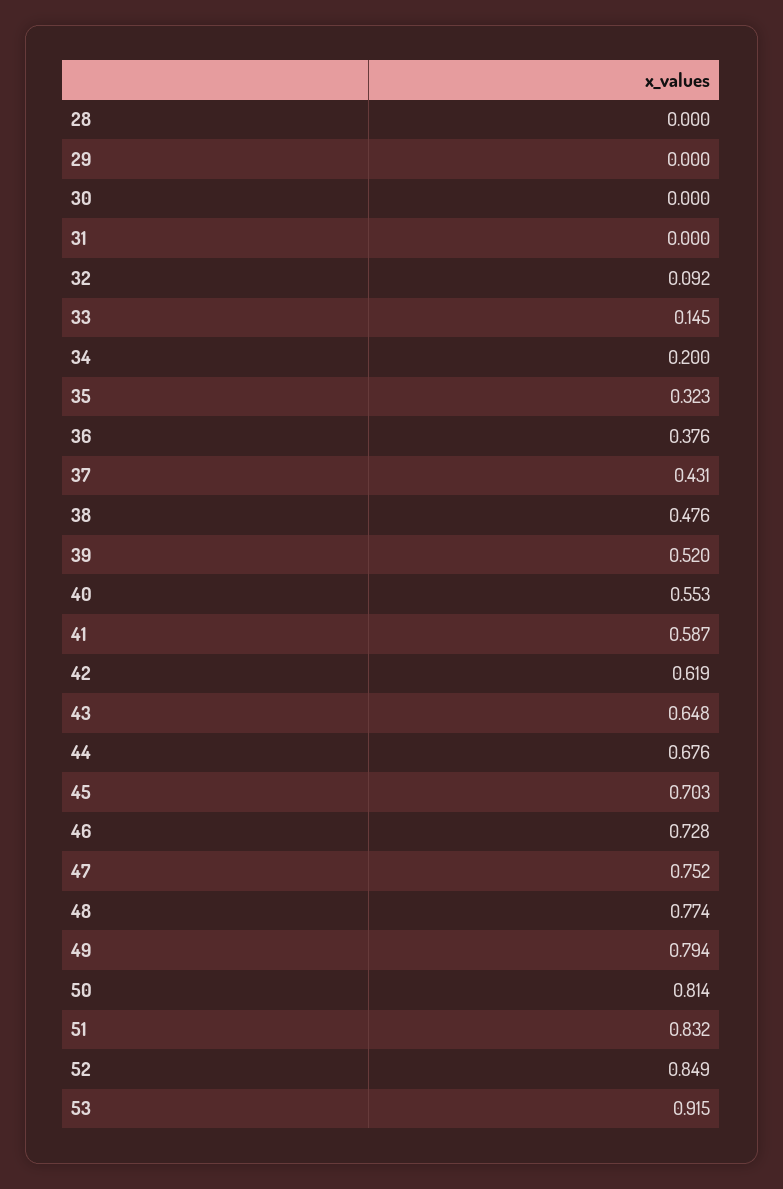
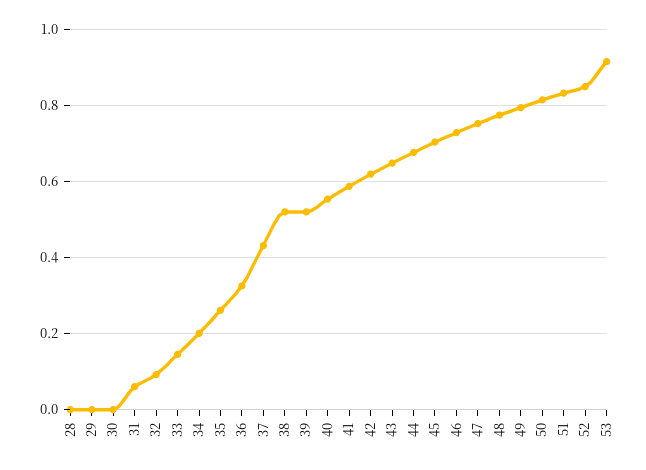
  {
    "28": 0,
    "29": 0,
    "30": 0,
-   "31": 0,
+   "31": 0.06,
    "32": 0.092,
    "33": 0.145,
    "34": 0.2,
-   "35": 0.323,
+   "35": 0.26,
-   "36": 0.376,
+   "36": 0.32,
    "37": 0.431,
-   "38": 0.476,
+   "38": 0.52,
    "39": 0.52,
    "40": 0.553,
    "41": 0.587,
    "42": 0.619,
    "43": 0.648,
    "44": 0.676,
    "45": 0.703,
    "46": 0.728,
    "47": 0.752,
    "48": 0.774,
    "49": 0.794,
    "50": 0.814,
    "51": 0.832,
    "52": 0.849,
    "53": 0.915
  }

